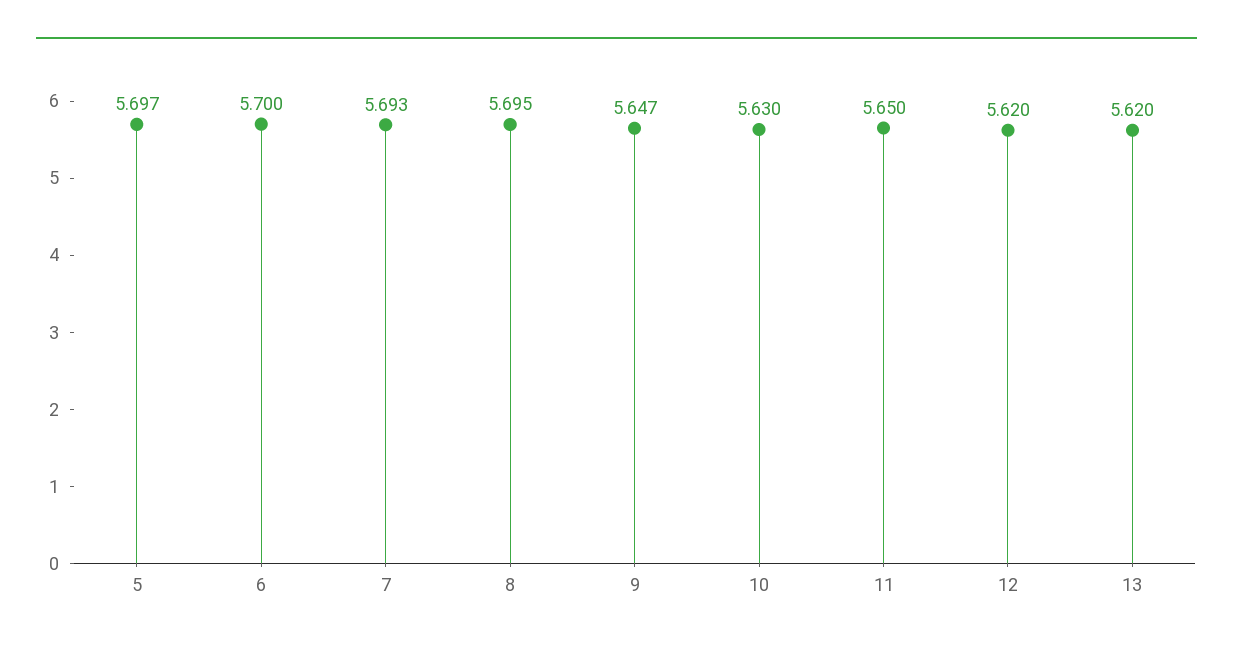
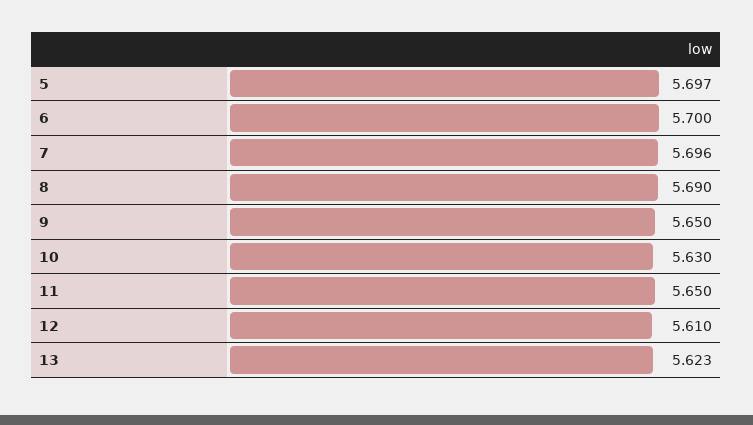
  {
    "5": 5.697,
    "6": 5.7,
-   "7": 5.693,
+   "7": 5.696,
-   "8": 5.695,
+   "8": 5.69,
-   "9": 5.647,
+   "9": 5.65,
    "10": 5.63,
    "11": 5.65,
-   "12": 5.62,
+   "12": 5.61,
-   "13": 5.62
+   "13": 5.623
  }

